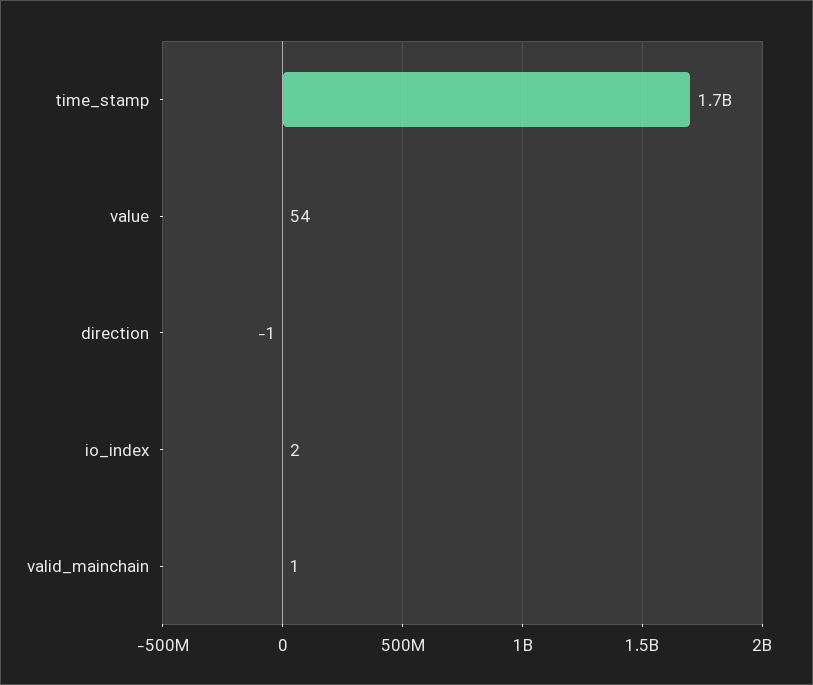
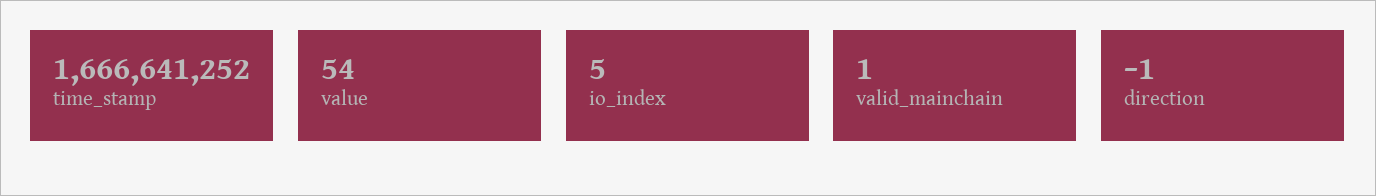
  {
    "time_stamp": 1666641252,
    "value": 54,
    "direction": -1,
-   "io_index": 2,
+   "io_index": 5,
    "valid_mainchain": 1
  }

